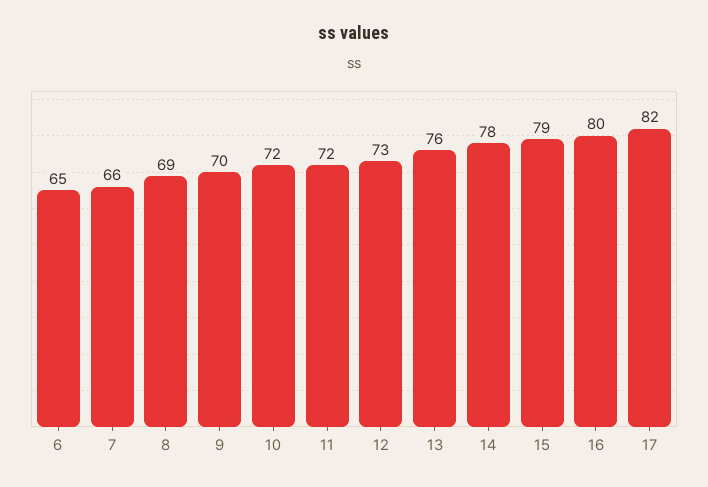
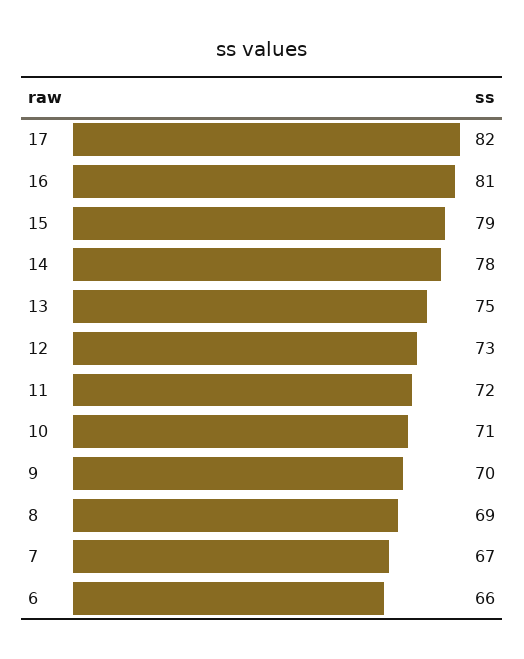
  {
-   "6": 65,
+   "6": 66,
-   "7": 66,
+   "7": 67,
    "8": 69,
    "9": 70,
-   "10": 72,
+   "10": 71,
    "11": 72,
    "12": 73,
-   "13": 76,
+   "13": 75,
    "14": 78,
    "15": 79,
-   "16": 80,
+   "16": 81,
    "17": 82
  }

